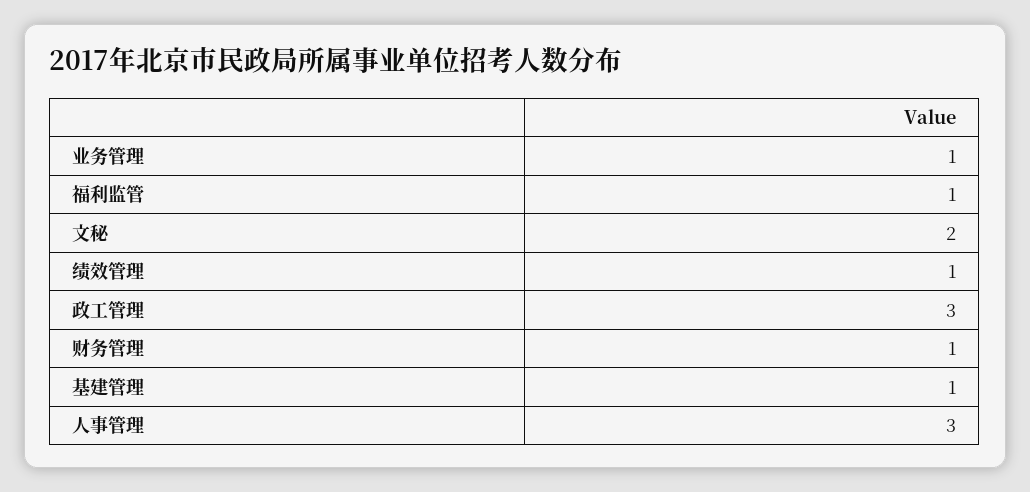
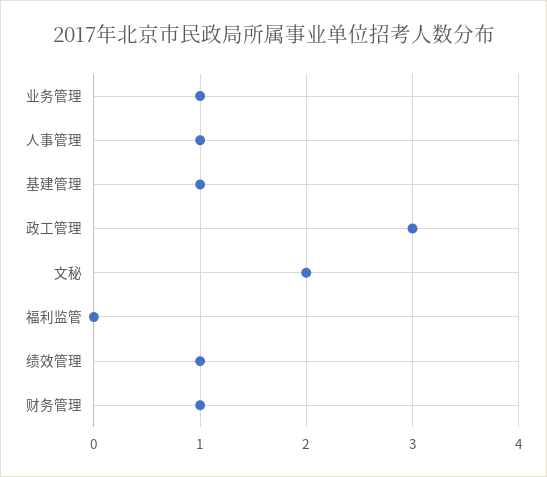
  {
    "业务管理": 1,
-   "福利监管": 1,
+   "福利监管": 0,
    "文秘": 2,
    "绩效管理": 1,
    "政工管理": 3,
    "财务管理": 1,
    "基建管理": 1,
-   "人事管理": 3
+   "人事管理": 1
  }

